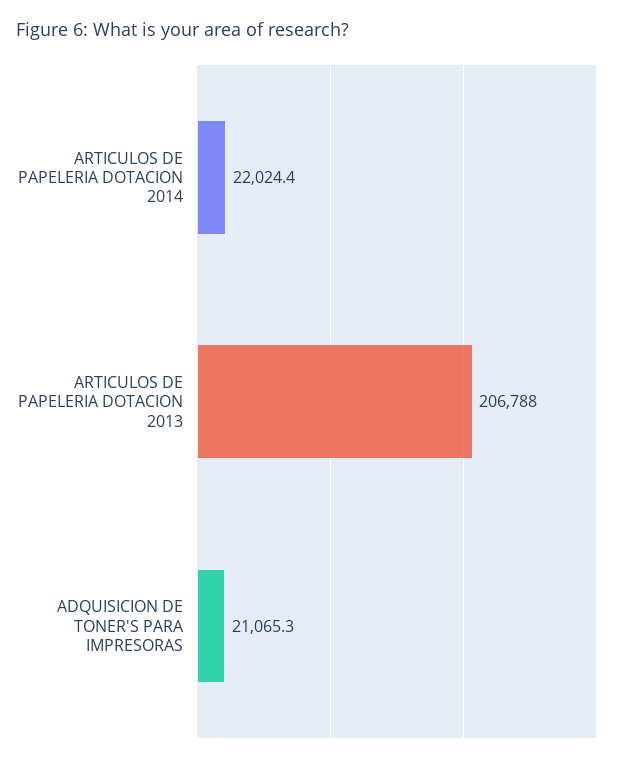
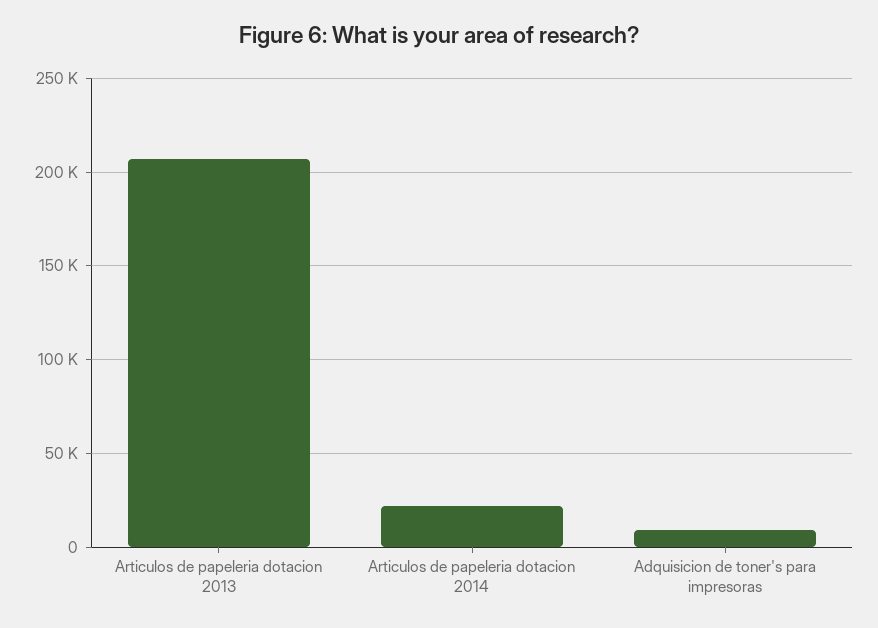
  {
    "ARTICULOS DE PAPELERIA DOTACION 2014": 22024.4,
    "ARTICULOS DE PAPELERIA DOTACION 2013": 206788,
-   "ADQUISICION DE TONER'S PARA IMPRESORAS": 21065.3
+   "ADQUISICION DE TONER'S PARA IMPRESORAS": 10000
  }

